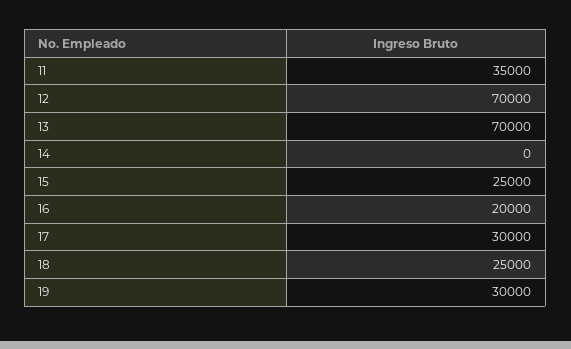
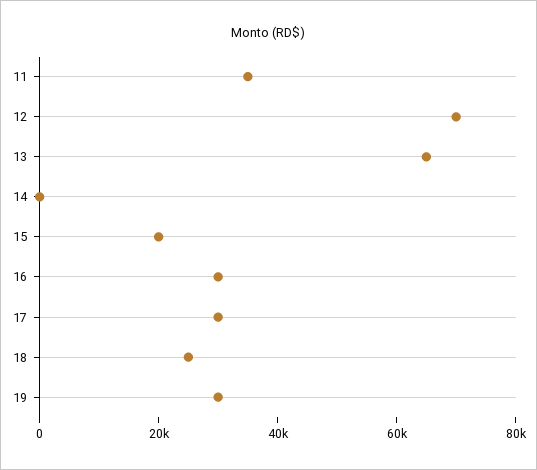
  {
    "11": 35000,
    "12": 70000,
-   "13": 70000,
+   "13": 65000,
    "14": 0,
-   "15": 25000,
+   "15": 20000,
-   "16": 20000,
+   "16": 30000,
    "17": 30000,
    "18": 25000,
    "19": 30000
  }

